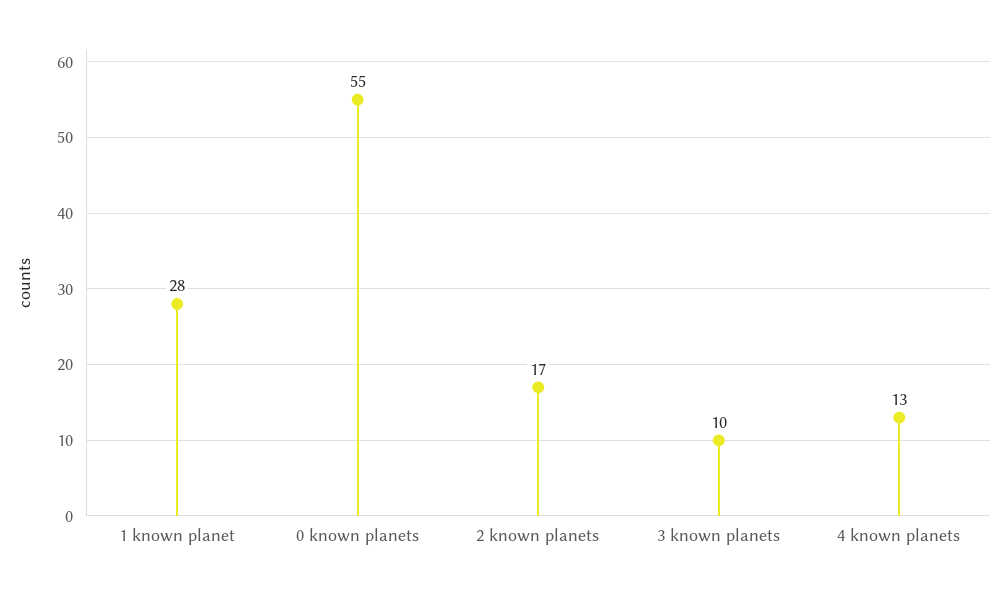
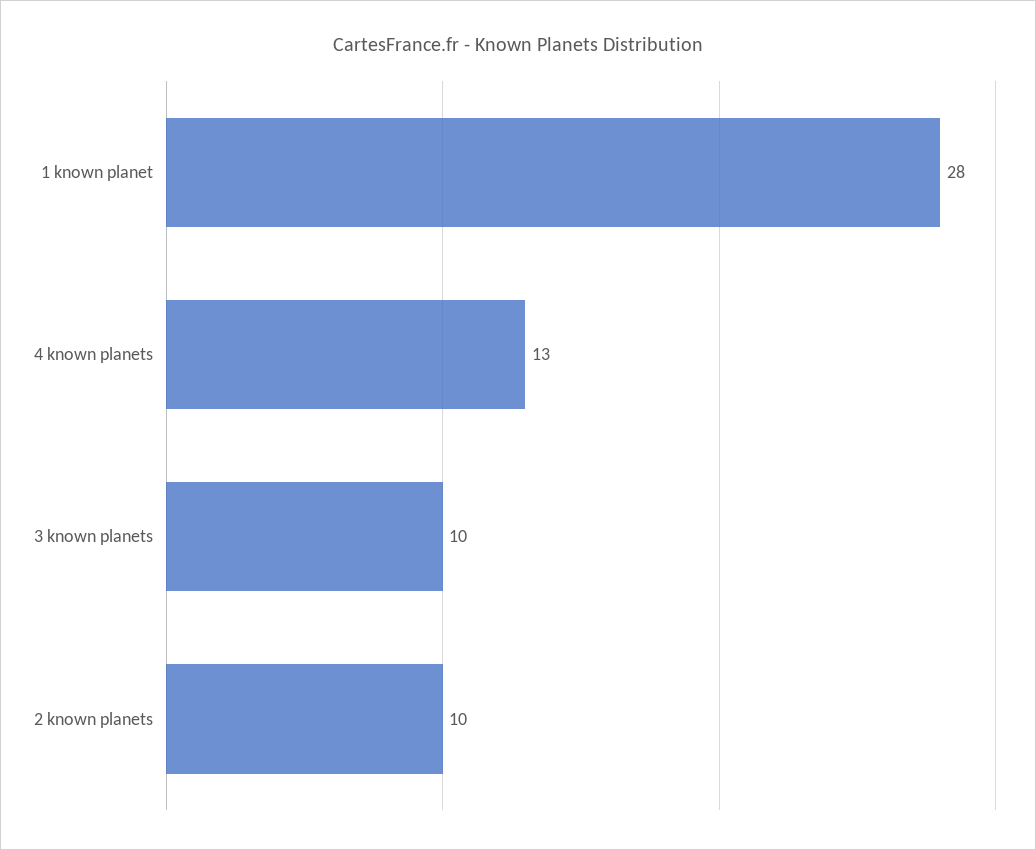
  {
    "1 known planet": 28,
-   "0 known planets": 55,
-   "2 known planets": 17,
+   "2 known planets": 10,
    "3 known planets": 10,
    "4 known planets": 13
  }

